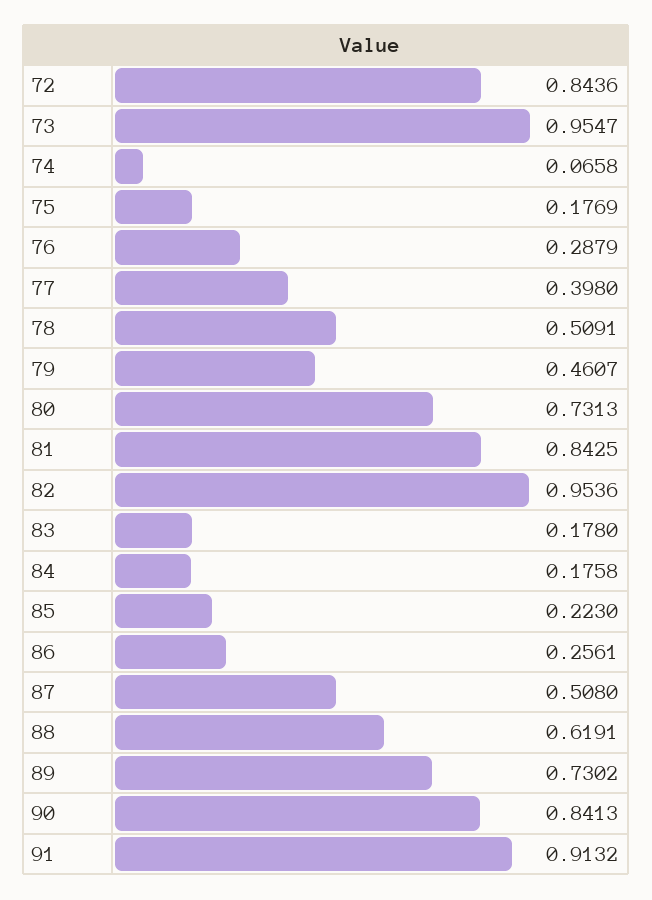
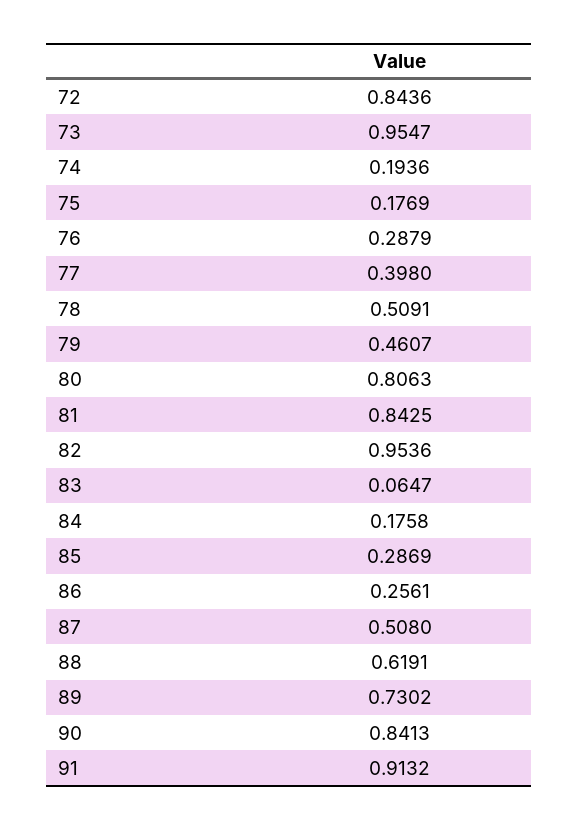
  {
    "72": 0.8436,
    "73": 0.9547,
-   "74": 0.0658,
+   "74": 0.1936,
    "75": 0.1769,
    "76": 0.2879,
    "77": 0.398,
    "78": 0.5091,
    "79": 0.4607,
-   "80": 0.7313,
+   "80": 0.8063,
    "81": 0.8425,
    "82": 0.9536,
-   "83": 0.178,
+   "83": 0.0647,
    "84": 0.1758,
-   "85": 0.223,
+   "85": 0.2869,
    "86": 0.2561,
    "87": 0.508,
    "88": 0.6191,
    "89": 0.7302,
    "90": 0.8413,
    "91": 0.9132
  }

